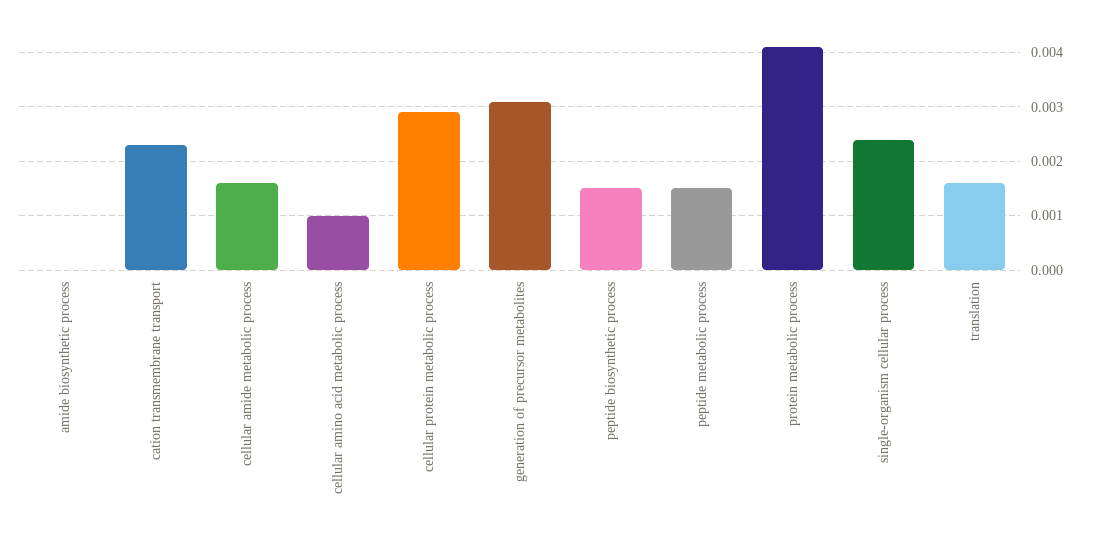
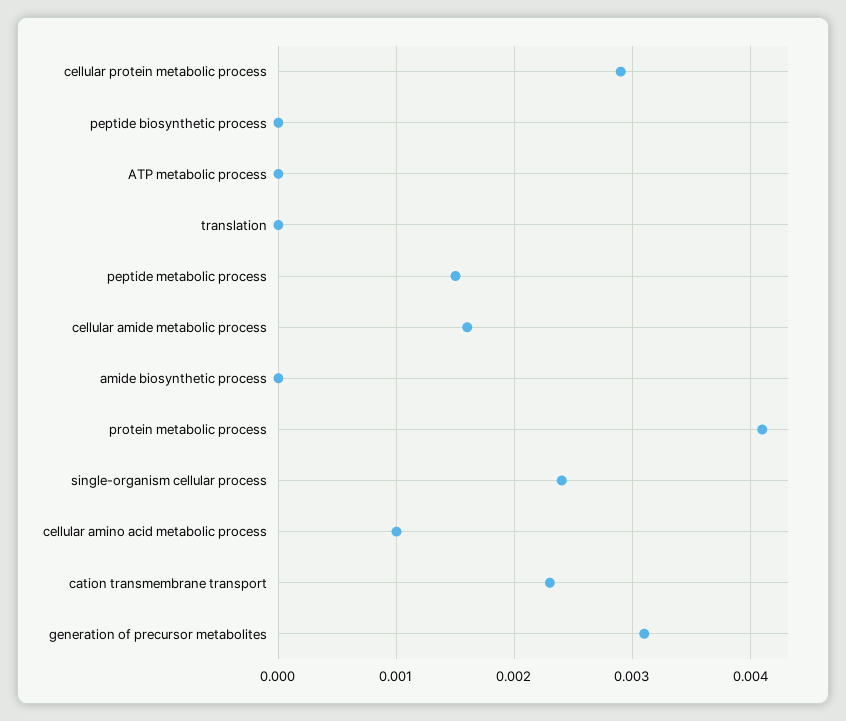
  {
    "amide biosynthetic process": 0,
    "cation transmembrane transport": 0.0023,
    "cellular amide metabolic process": 0.0016,
    "cellular amino acid metabolic process": 0.001,
    "cellular protein metabolic process": 0.0029,
    "generation of precursor metabolites": 0.0031,
-   "peptide biosynthetic process": 0.0015,
+   "peptide biosynthetic process": 0,
    "peptide metabolic process": 0.0015,
    "protein metabolic process": 0.0041,
    "single-organism cellular process": 0.0024,
-   "translation": 0.0015
+   "translation": 0,
+   "ATP metabolic process": 0
  }

